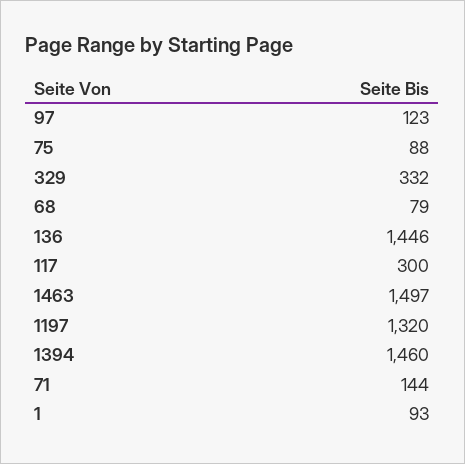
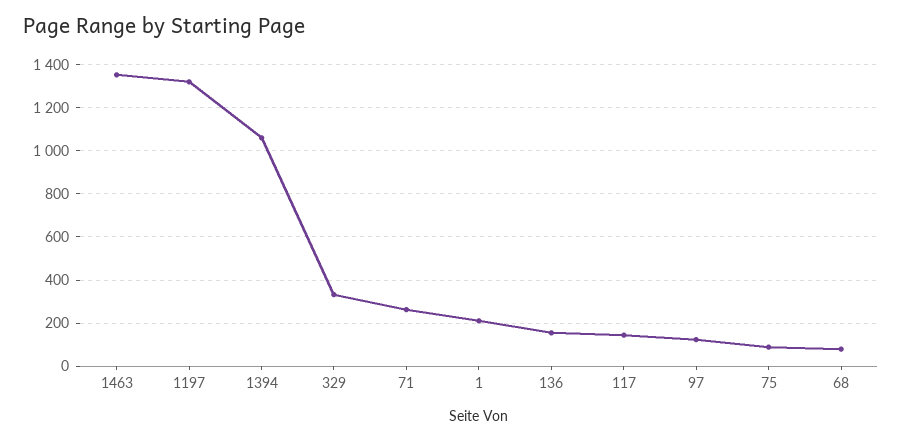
  {
    "97": 123,
    "75": 88,
    "329": 332,
    "68": 79,
-   "136": 1446,
+   "136": 150,
-   "117": 300,
+   "117": 150,
-   "1463": 1497,
+   "1463": 1350,
    "1197": 1320,
-   "1394": 1460,
+   "1394": 1050,
-   "71": 144,
+   "71": 250,
-   "1": 93
+   "1": 200
  }

